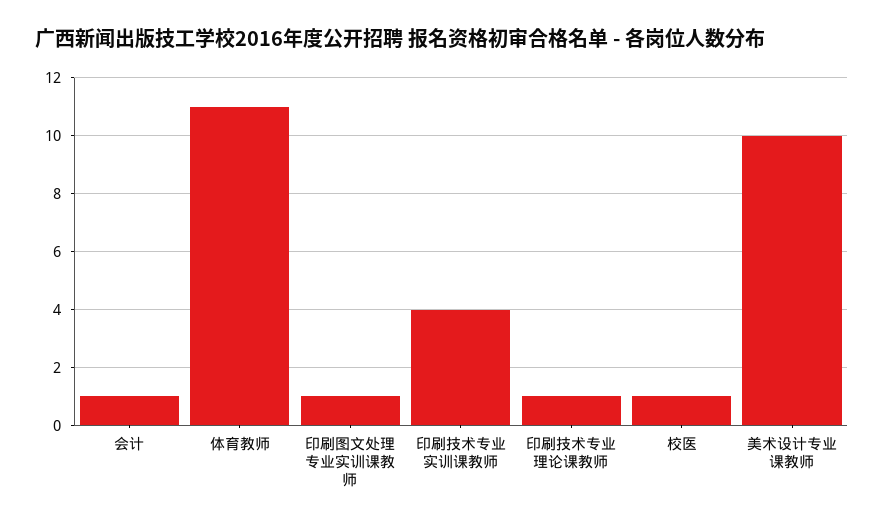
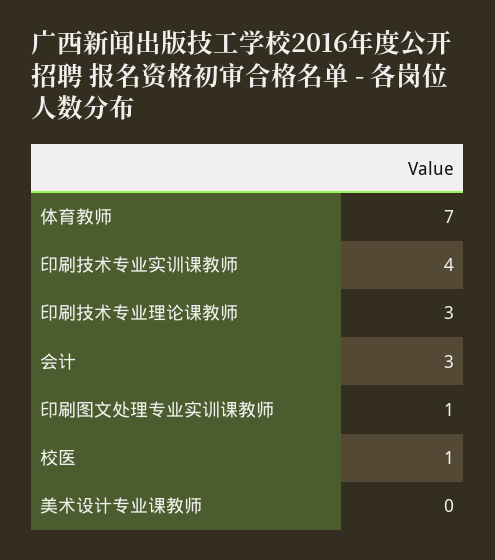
  {
-   "会计": 1,
+   "会计": 3,
-   "体育教师": 11,
+   "体育教师": 7,
    "印刷图文处理专业实训课教师": 1,
    "印刷技术专业实训课教师": 4,
-   "印刷技术专业理论课教师": 1,
+   "印刷技术专业理论课教师": 3,
    "校医": 1,
-   "美术设计专业课教师": 10
+   "美术设计专业课教师": 0
  }

